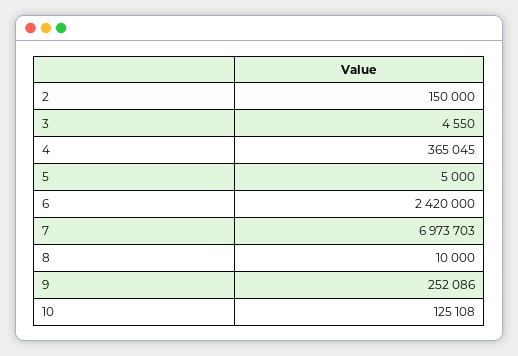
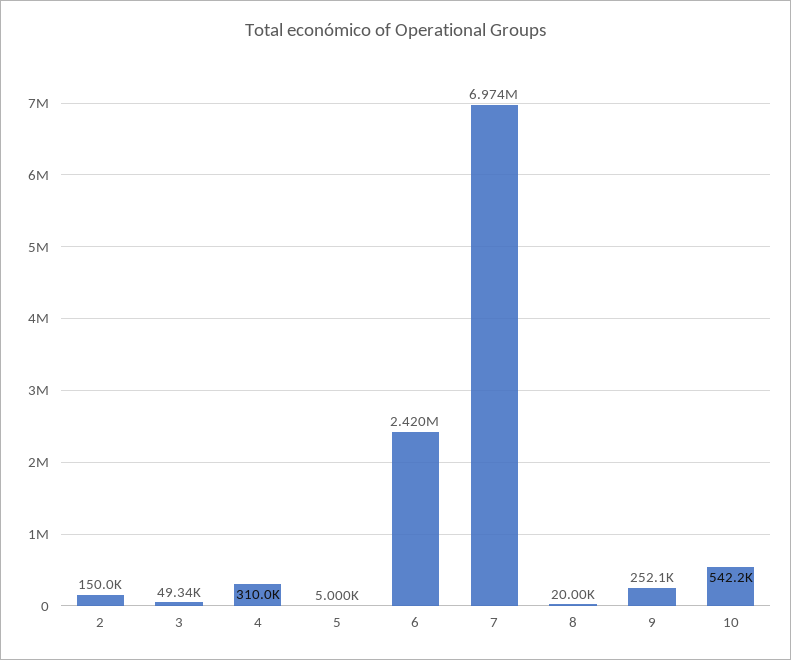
  {
    "2": 150000,
-   "3": 4550,
+   "3": 49340,
-   "4": 365045,
+   "4": 310000,
    "5": 5000,
    "6": 2420000,
    "7": 6973703,
-   "8": 10000,
+   "8": 20000,
    "9": 252086,
-   "10": 125108
+   "10": 542200
  }

